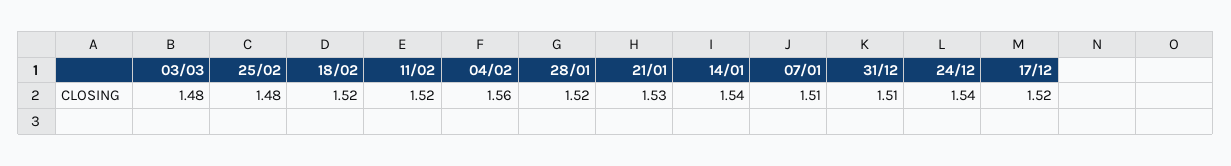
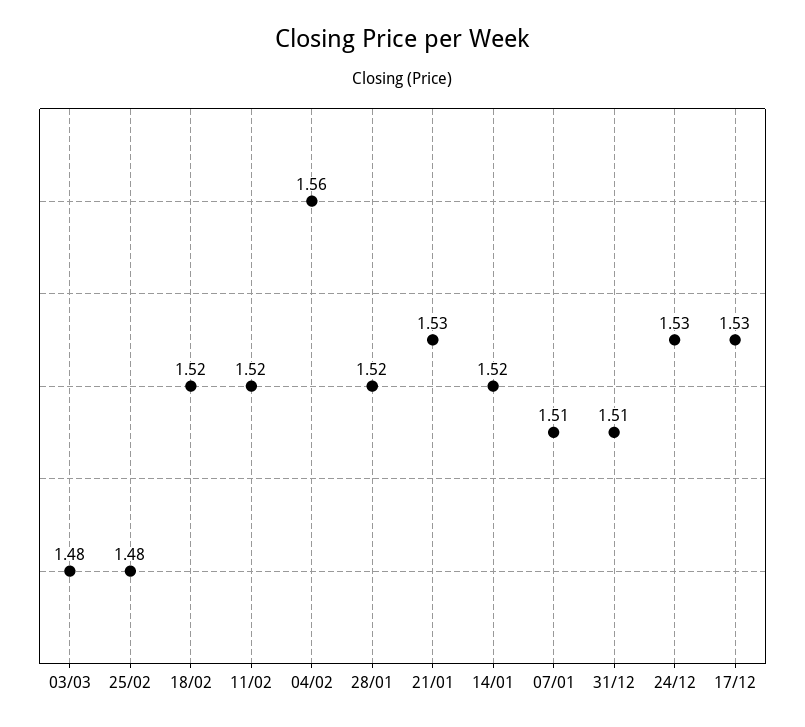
  {
    "03/03": 1.48,
    "25/02": 1.48,
    "18/02": 1.52,
    "11/02": 1.52,
    "04/02": 1.56,
    "28/01": 1.52,
    "21/01": 1.53,
-   "14/01": 1.54,
+   "14/01": 1.52,
    "07/01": 1.51,
    "31/12": 1.51,
-   "24/12": 1.54,
+   "24/12": 1.53,
-   "17/12": 1.52
+   "17/12": 1.53
  }

